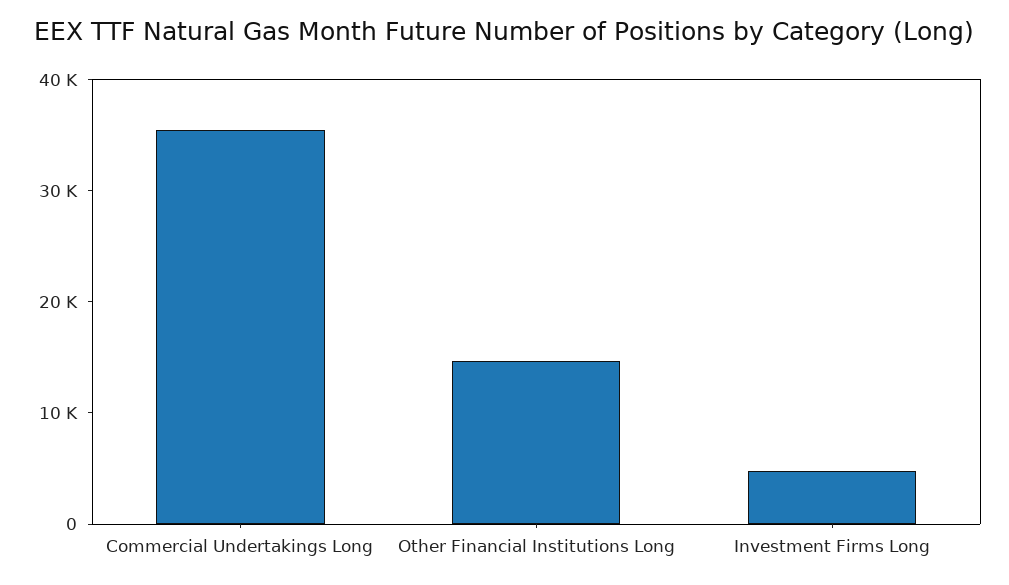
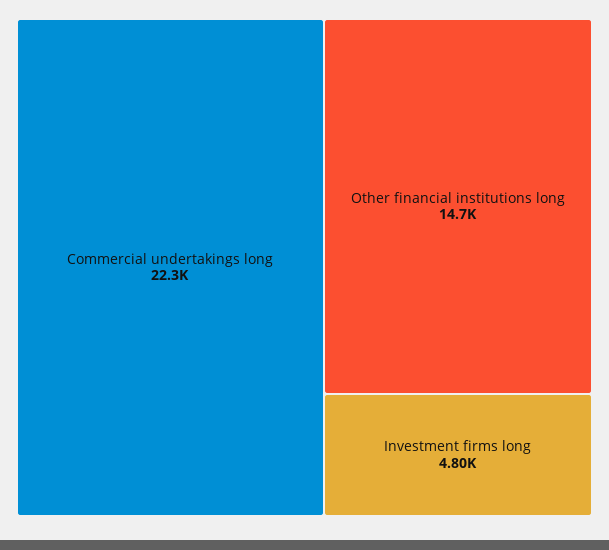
  {
-   "Commercial Undertakings Long": 36000,
+   "Commercial Undertakings Long": 22300,
    "Other Financial Institutions Long": 14700,
    "Investment Firms Long": 4800
  }

